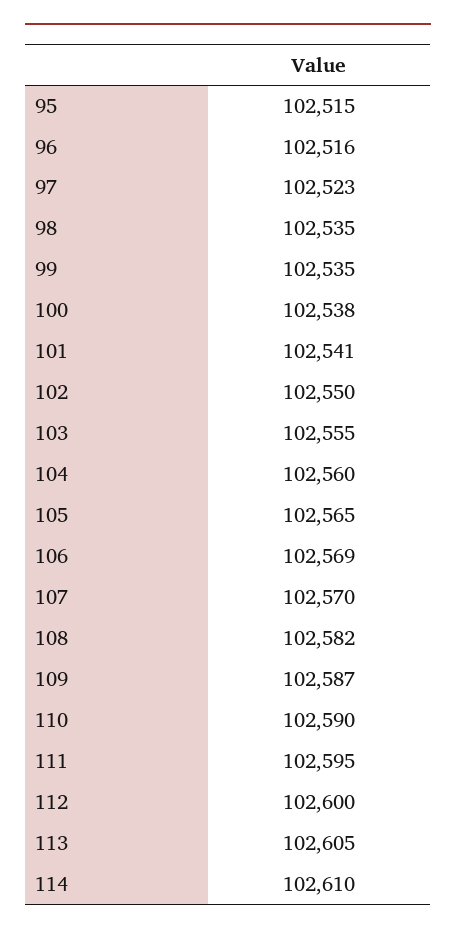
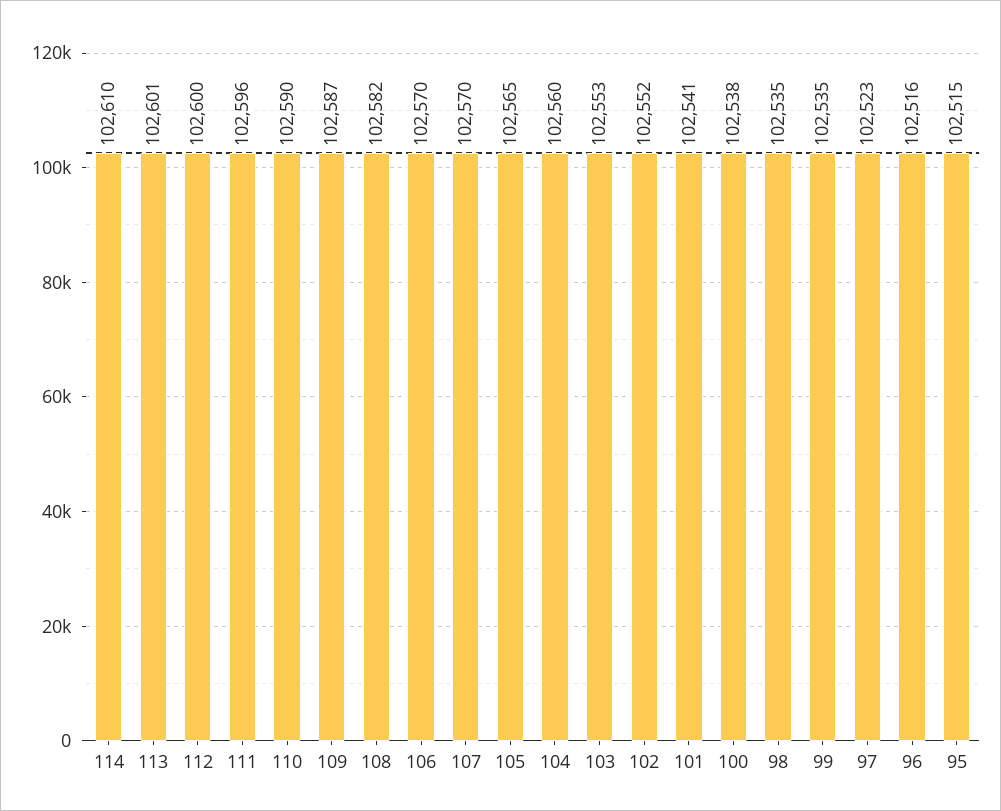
  {
    "95": 102515,
    "96": 102516,
    "97": 102523,
    "98": 102535,
    "99": 102535,
    "100": 102538,
    "101": 102541,
-   "102": 102550,
+   "102": 102552,
-   "103": 102555,
+   "103": 102553,
    "104": 102560,
    "105": 102565,
-   "106": 102569,
+   "106": 102570,
    "107": 102570,
    "108": 102582,
    "109": 102587,
    "110": 102590,
-   "111": 102595,
+   "111": 102596,
    "112": 102600,
-   "113": 102605,
+   "113": 102601,
    "114": 102610
  }

